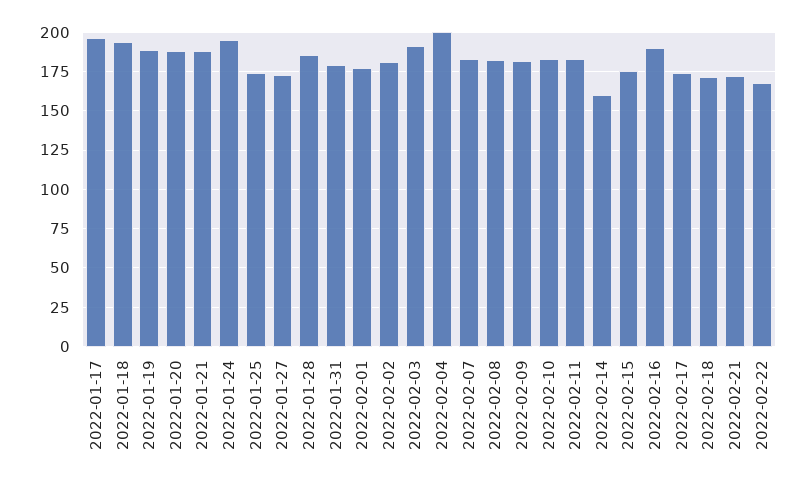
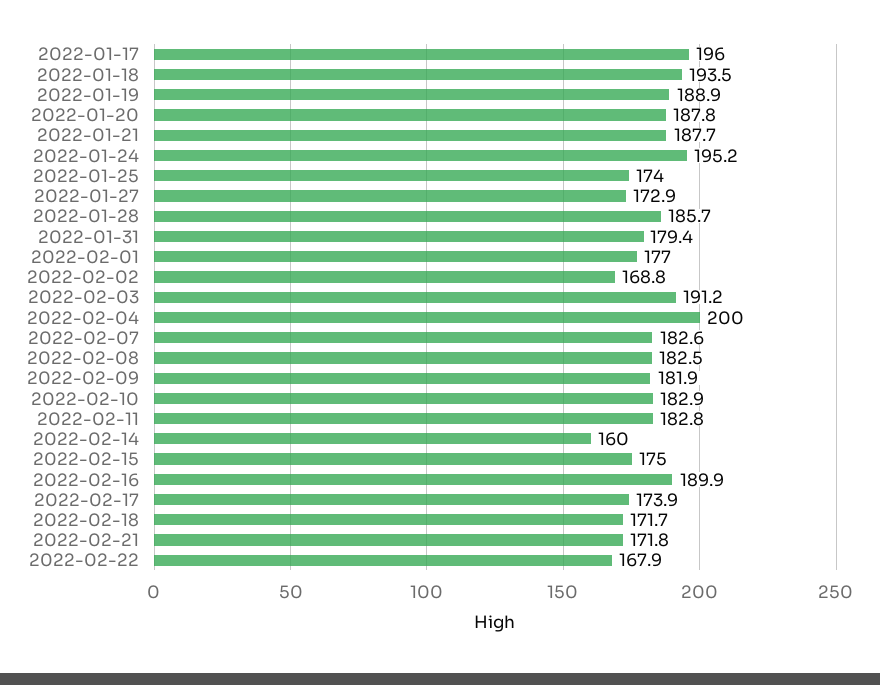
  {
    "2022-01-17": 196,
    "2022-01-18": 193.5,
    "2022-01-19": 188.9,
    "2022-01-20": 187.8,
    "2022-01-21": 187.7,
    "2022-01-24": 195.2,
    "2022-01-25": 174,
    "2022-01-27": 172.9,
    "2022-01-28": 185.7,
    "2022-01-31": 179.4,
    "2022-02-01": 177,
-   "2022-02-02": 180,
+   "2022-02-02": 168.8,
    "2022-02-03": 191.2,
    "2022-02-04": 200,
    "2022-02-07": 182.6,
    "2022-02-08": 182.5,
    "2022-02-09": 181.9,
    "2022-02-10": 182.9,
    "2022-02-11": 182.8,
    "2022-02-14": 160,
    "2022-02-15": 175,
    "2022-02-16": 189.9,
    "2022-02-17": 173.9,
    "2022-02-18": 171.7,
    "2022-02-21": 171.8,
    "2022-02-22": 167.9
  }

